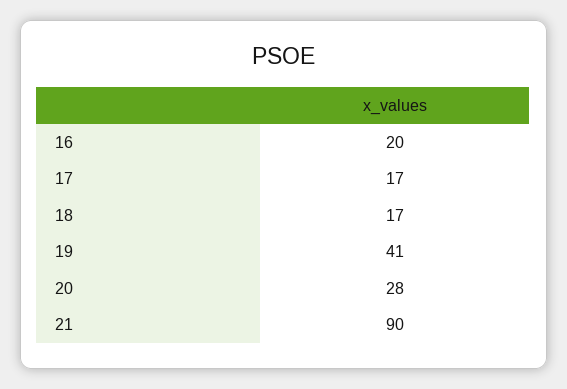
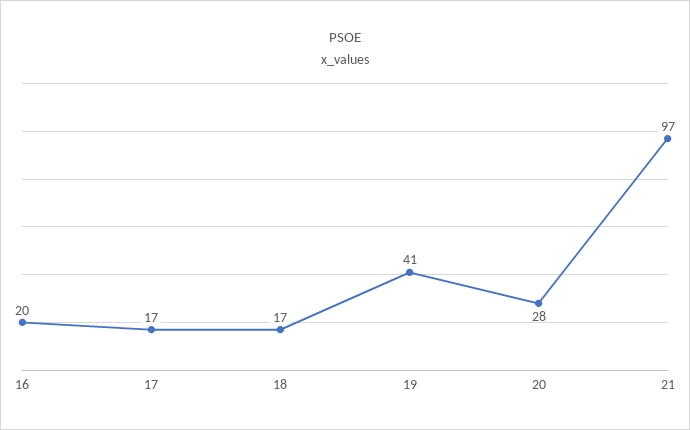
  {
    "16": 20,
    "17": 17,
    "18": 17,
    "19": 41,
    "20": 28,
-   "21": 90
+   "21": 97
  }

